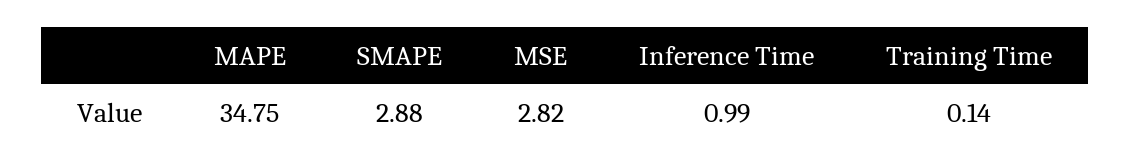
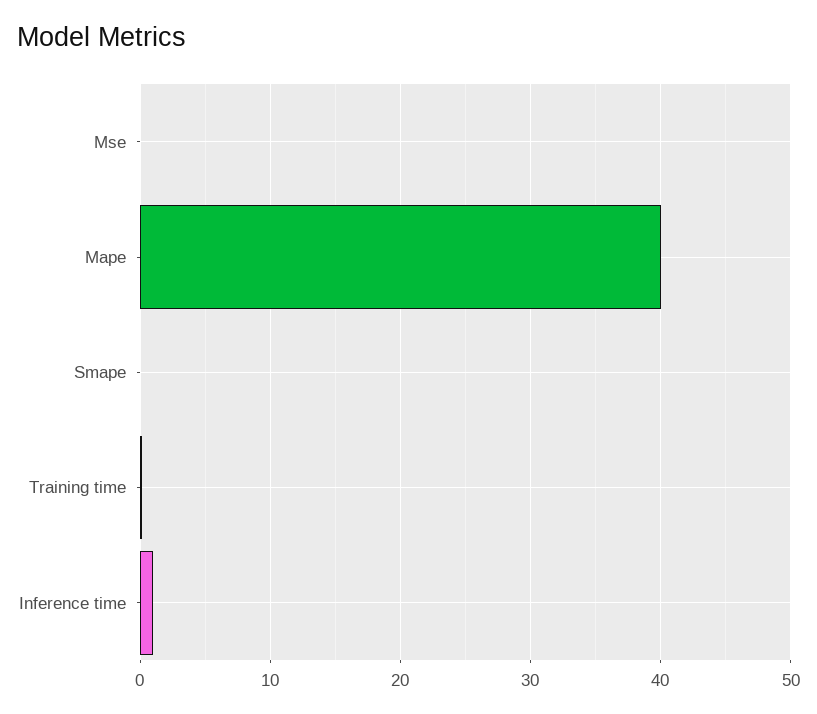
  {
-   "MAPE": 34.75,
+   "MAPE": 40,
-   "SMAPE": 2.88,
+   "SMAPE": 0,
-   "MSE": 2.82,
+   "MSE": 0,
    "Inference Time": 0.99,
    "Training Time": 0.14
  }

